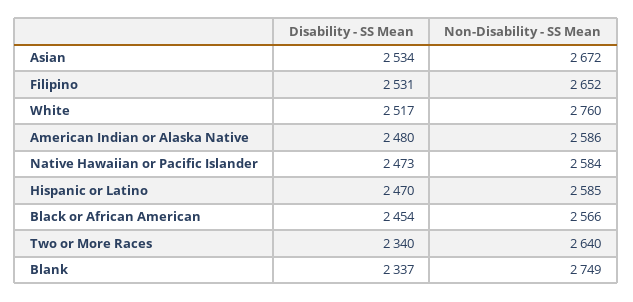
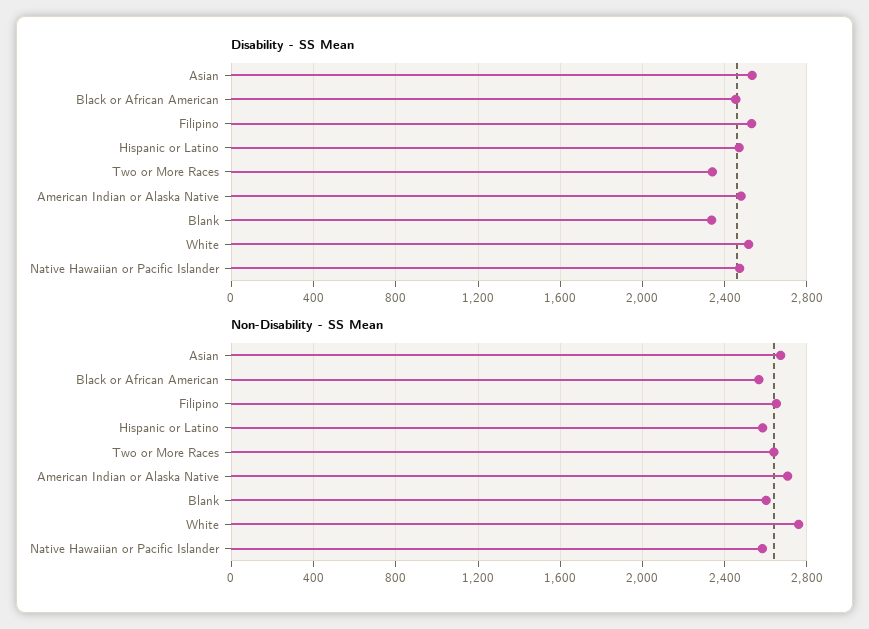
  {
    "Disability - SS Mean": {
      "Asian": 2534,
      "Filipino": 2531,
      "White": 2517,
      "American Indian or Alaska Native": 2480,
      "Native Hawaiian or Pacific Islander": 2473,
      "Hispanic or Latino": 2470,
      "Black or African American": 2454,
      "Two or More Races": 2340,
      "Blank": 2337
    },
    "Non-Disability - SS Mean": {
      "Asian": 2672,
      "Filipino": 2652,
      "White": 2760,
-     "American Indian or Alaska Native": 2586,
+     "American Indian or Alaska Native": 2700,
      "Native Hawaiian or Pacific Islander": 2584,
      "Hispanic or Latino": 2585,
      "Black or African American": 2566,
      "Two or More Races": 2640,
-     "Blank": 2749
+     "Blank": 2600
    }
  }

